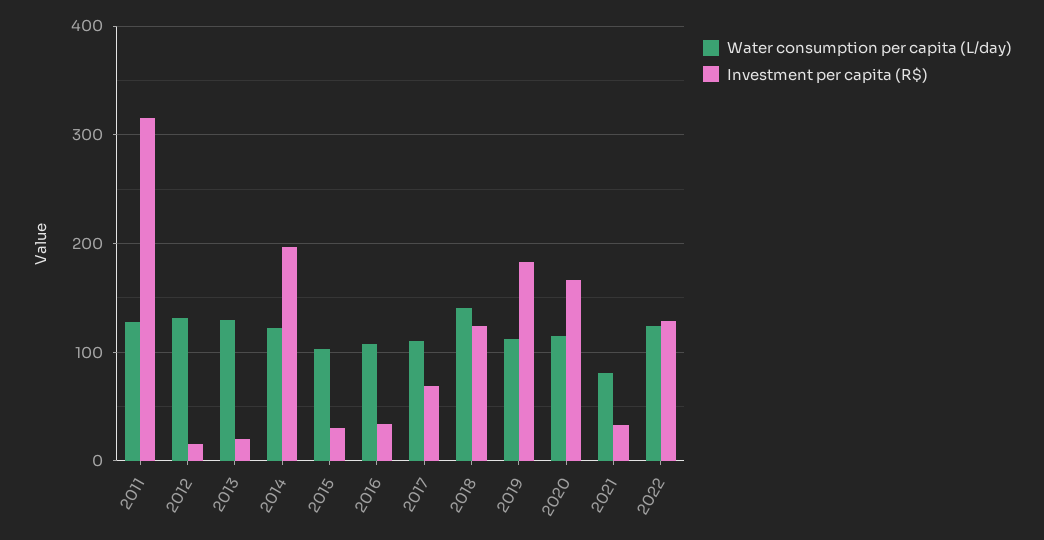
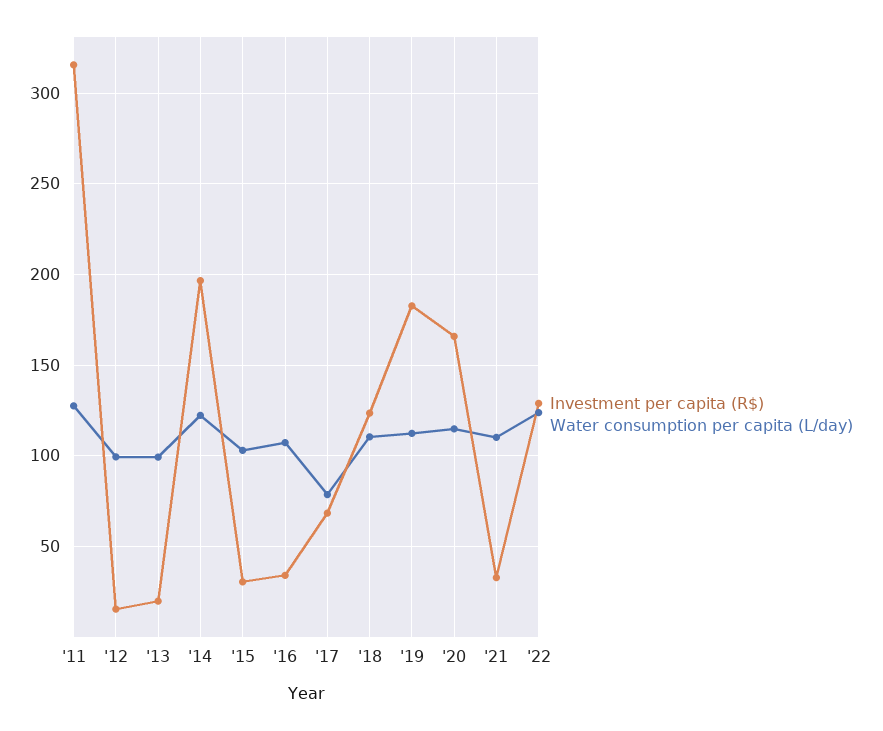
  {
    "Water consumption per capita (L/day)": {
      "2011": 130,
-     "2012": 130,
+     "2012": 100,
-     "2013": 130,
+     "2013": 100,
      "2014": 120,
      "2015": 105,
      "2016": 105,
-     "2017": 110,
+     "2017": 80,
-     "2018": 140,
+     "2018": 110,
      "2019": 110,
      "2020": 115,
-     "2021": 80,
+     "2021": 110,
      "2022": 125
    },
    "Investment per capita (R$)": {
      "2011": 315,
      "2012": 15,
      "2013": 20,
      "2014": 195,
      "2015": 30,
      "2016": 35,
      "2017": 70,
      "2018": 125,
      "2019": 185,
      "2020": 165,
      "2021": 35,
      "2022": 130
    }
  }

